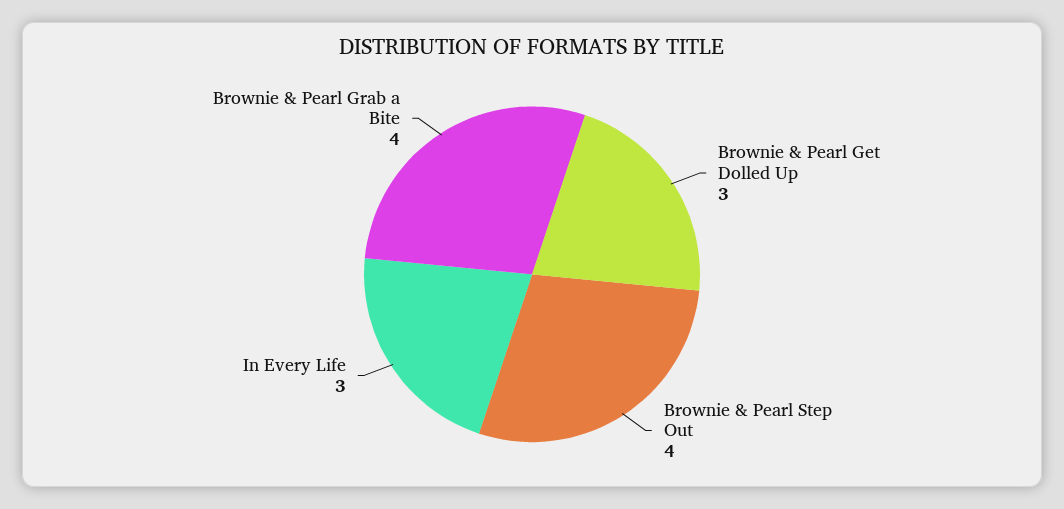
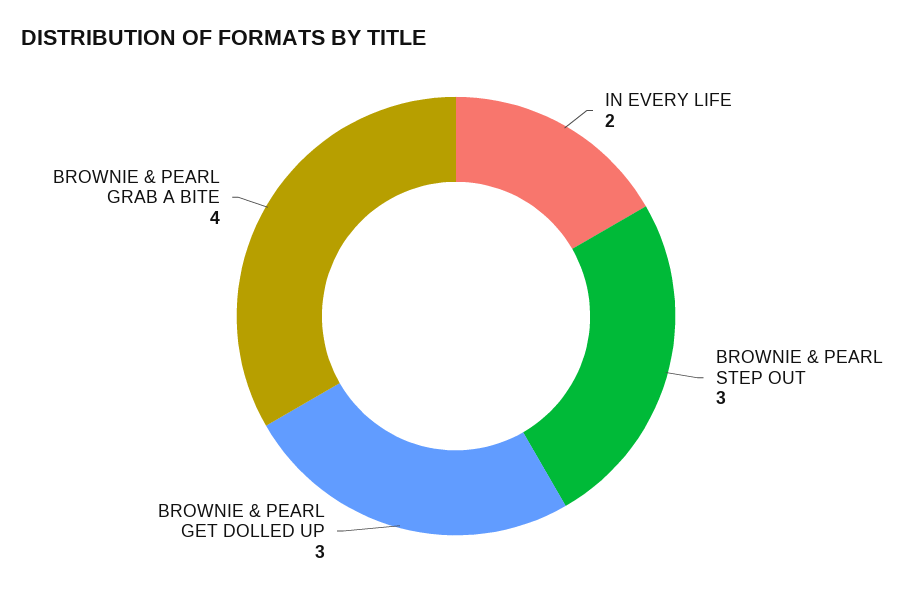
  {
    "Brownie & Pearl Get Dolled Up": 3,
-   "Brownie & Pearl Step Out": 4,
+   "Brownie & Pearl Step Out": 3,
-   "In Every Life": 3,
+   "In Every Life": 2,
    "Brownie & Pearl Grab a Bite": 4
  }

